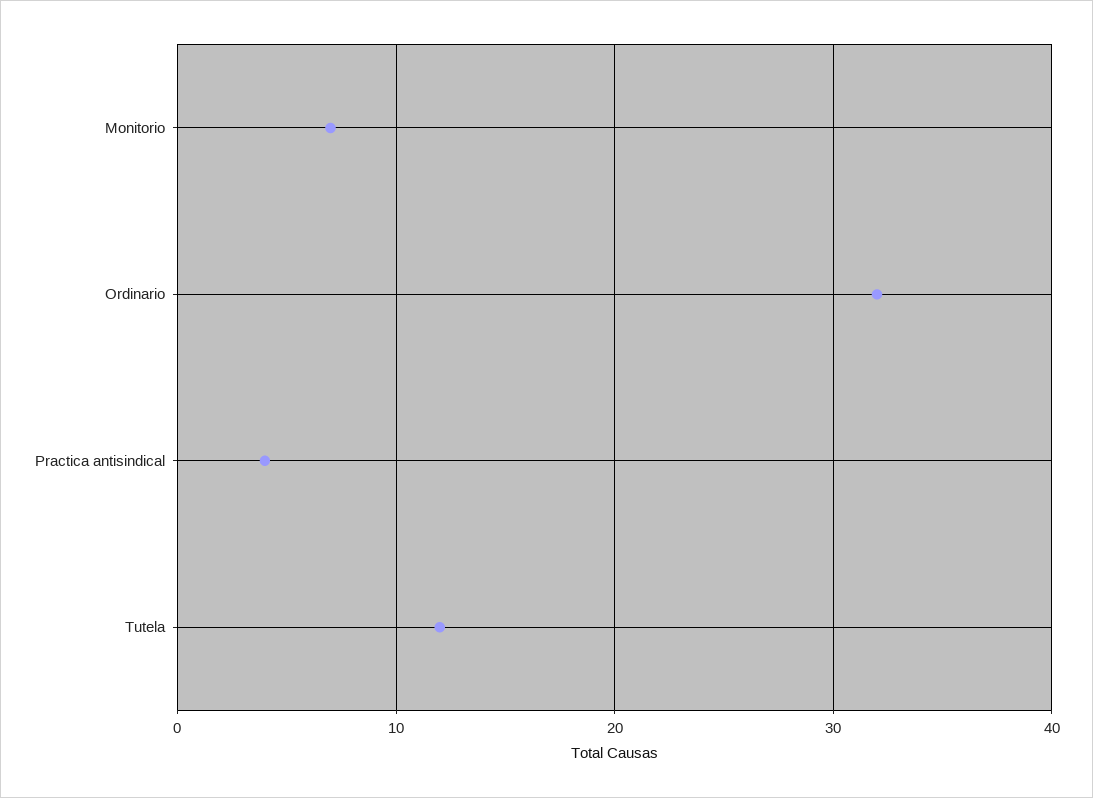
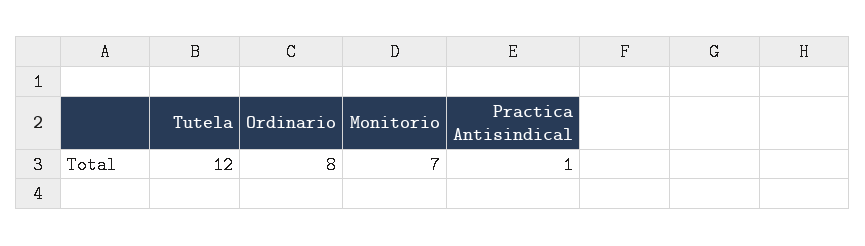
  {
    "Monitorio": 7,
-   "Ordinario": 32,
+   "Ordinario": 8,
-   "Practica antisindical": 4,
+   "Practica antisindical": 1,
    "Tutela": 12
  }

